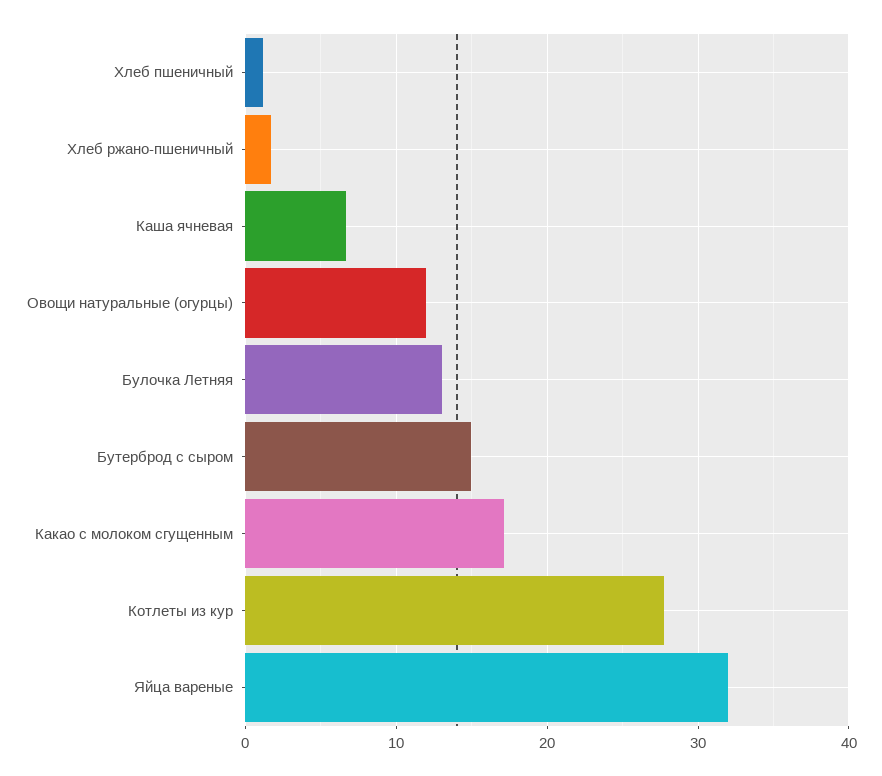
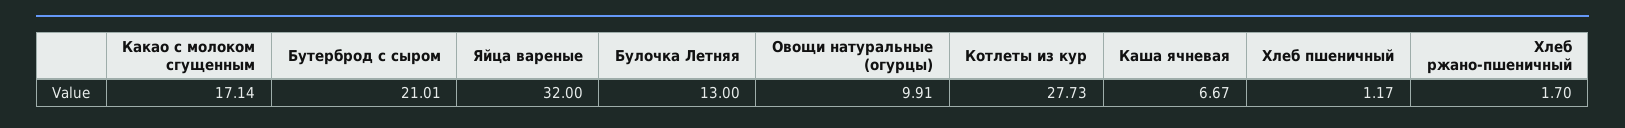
  {
    "Хлеб пшеничный": 1.17,
    "Хлеб ржано-пшеничный": 1.7,
    "Каша ячневая": 6.67,
-   "Овощи натуральные (огурцы)": 12,
+   "Овощи натуральные (огурцы)": 9.91,
    "Булочка Летняя": 13,
-   "Бутерброд с сыром": 15,
+   "Бутерброд с сыром": 21.01,
    "Какао с молоком сгущенным": 17.14,
    "Котлеты из кур": 27.73,
    "Яйца вареные": 32
  }

